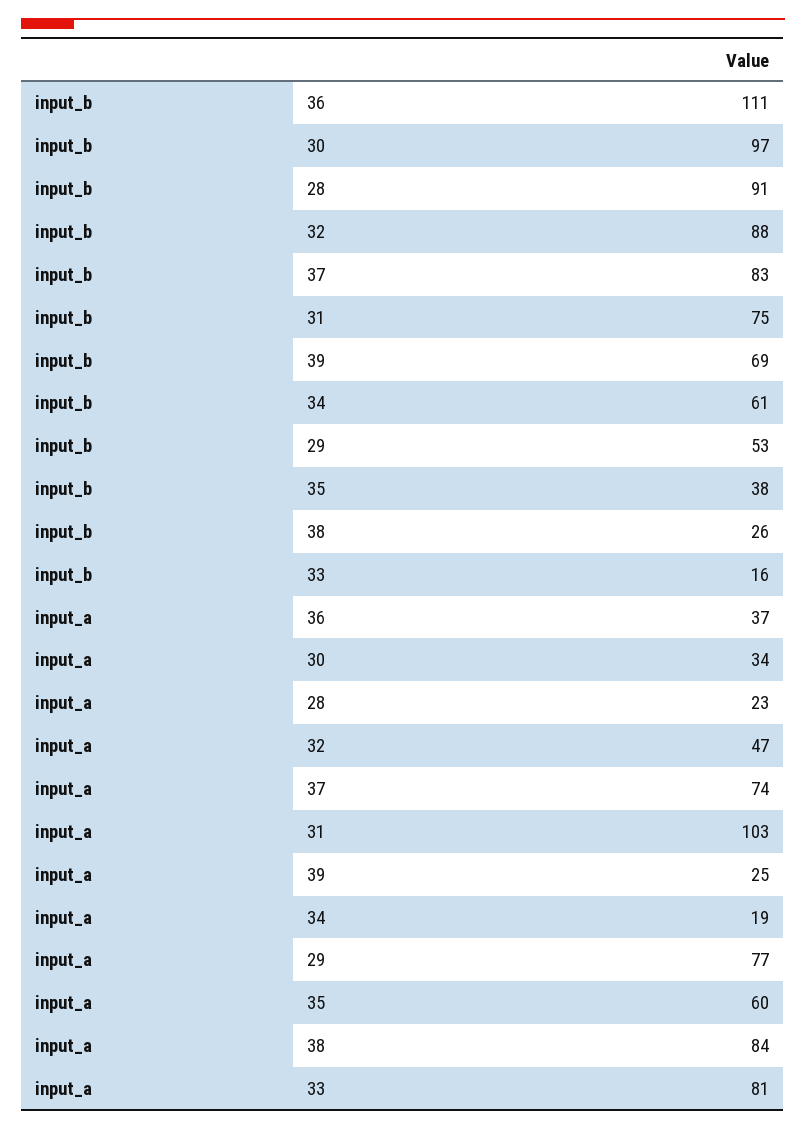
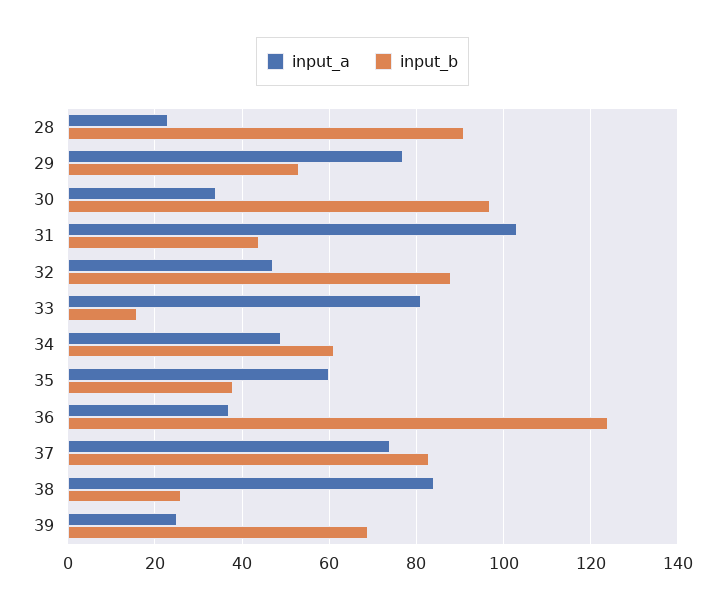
  {
    "input_b": {
-     "36": 111,
+     "36": 125,
      "30": 97,
      "28": 91,
      "32": 88,
      "37": 83,
-     "31": 75,
+     "31": 45,
      "39": 69,
      "34": 61,
      "29": 53,
      "35": 38,
      "38": 26,
      "33": 16
    },
    "input_a": {
      "36": 37,
      "30": 34,
      "28": 23,
      "32": 47,
      "37": 74,
      "31": 103,
      "39": 25,
-     "34": 19,
+     "34": 50,
      "29": 77,
      "35": 60,
      "38": 84,
      "33": 81
    }
  }

